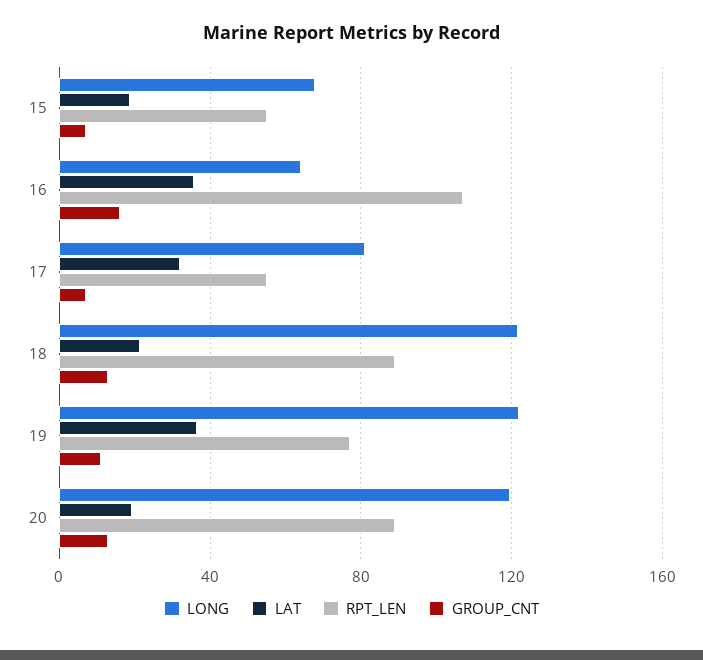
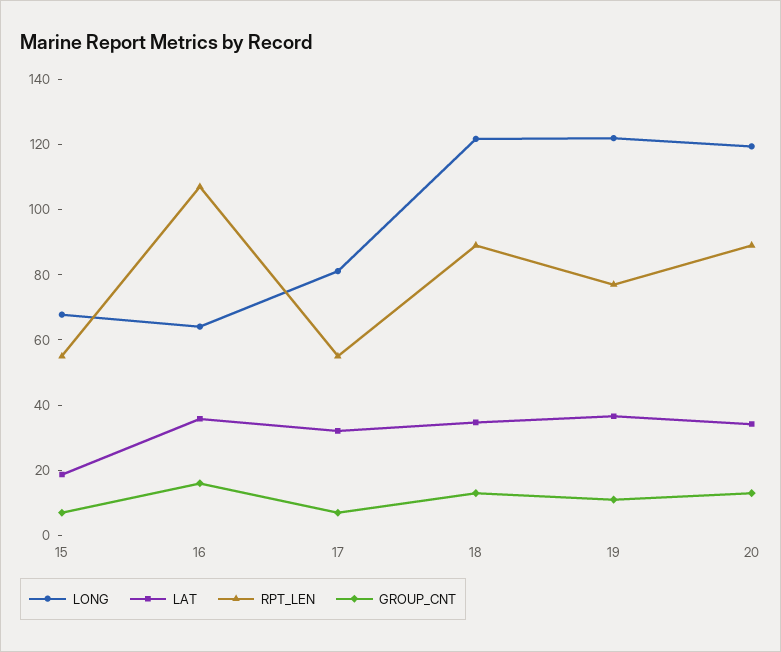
  {
    "LONG": {
      "15": 70,
      "16": 65,
      "17": 80,
      "18": 120,
      "19": 120,
      "20": 120
    },
    "LAT": {
      "15": 20,
      "16": 35,
      "17": 30,
-     "18": 20,
+     "18": 35,
      "19": 35,
-     "20": 20
+     "20": 35
    },
    "RPT_LEN": {
      "15": 55,
      "16": 105,
      "17": 55,
      "18": 90,
      "19": 75,
      "20": 90
    },
    "GROUP_CNT": {
      "15": 5,
      "16": 15,
      "17": 5,
      "18": 15,
      "19": 10,
      "20": 15
    }
  }

